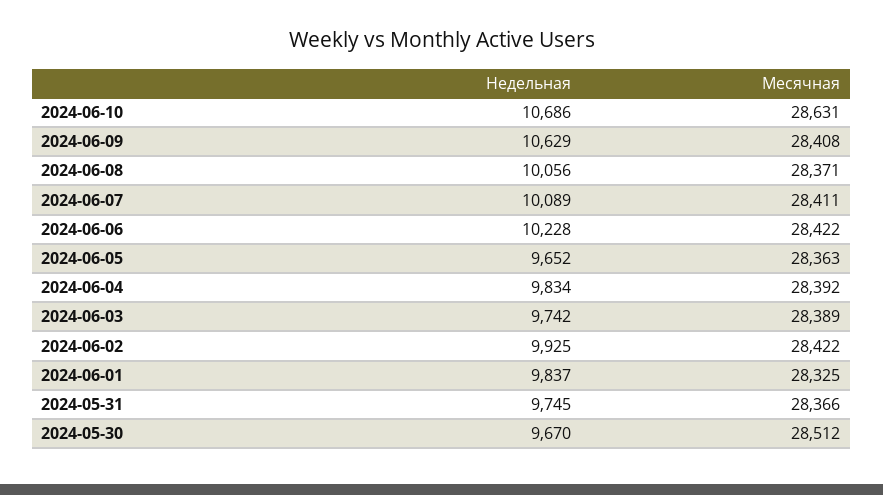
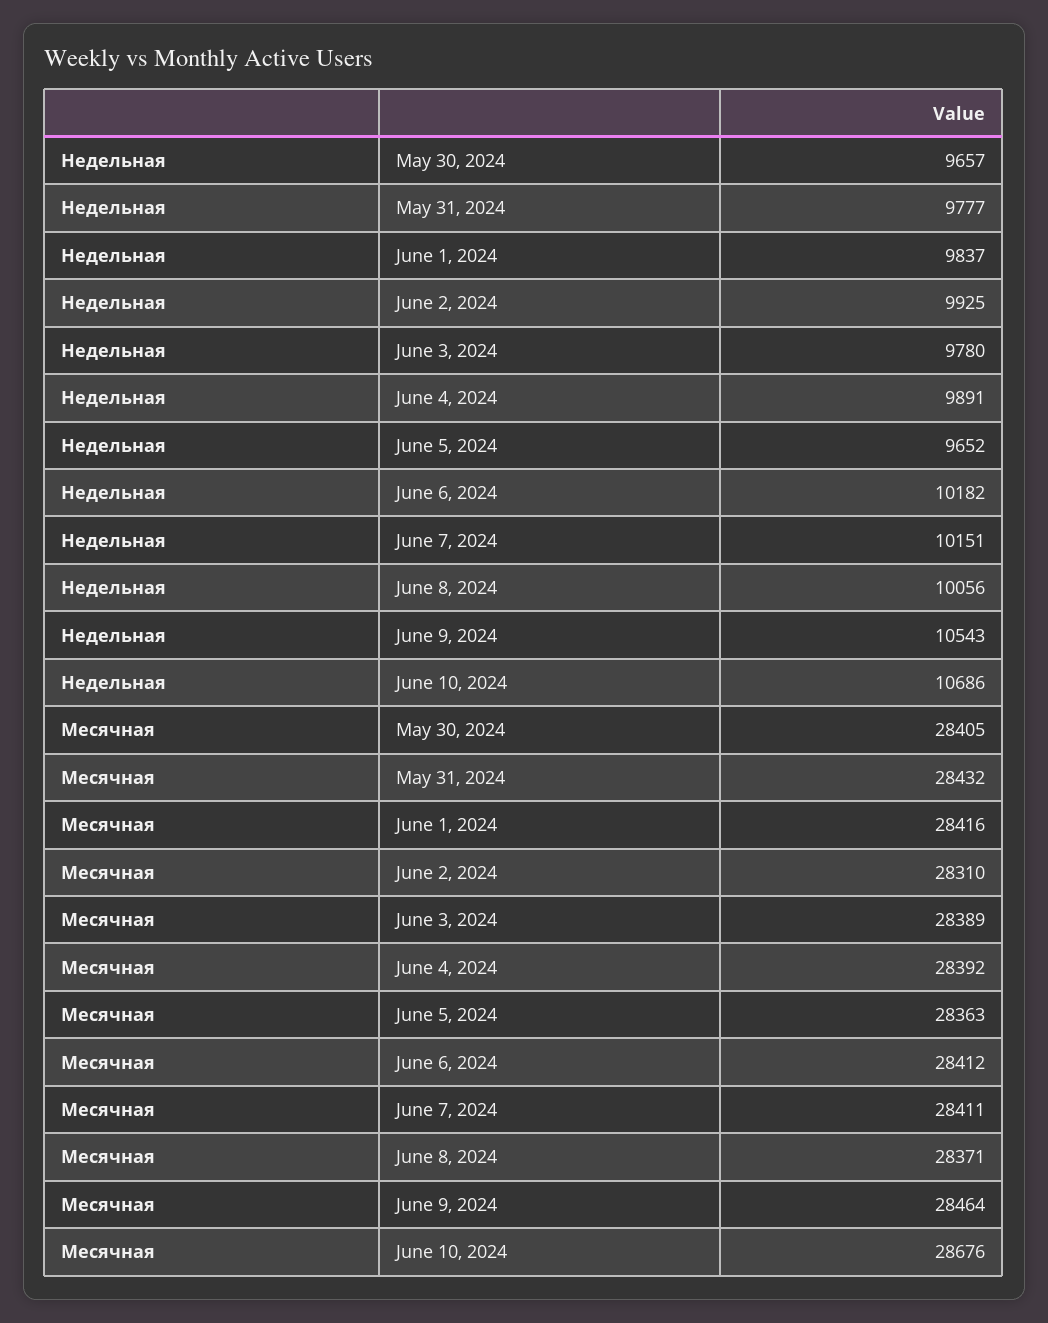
  {
    "Недельная": {
      "2024-06-10": 10686,
-     "2024-06-09": 10629,
+     "2024-06-09": 10543,
      "2024-06-08": 10056,
-     "2024-06-07": 10089,
+     "2024-06-07": 10151,
-     "2024-06-06": 10228,
+     "2024-06-06": 10182,
      "2024-06-05": 9652,
-     "2024-06-04": 9834,
+     "2024-06-04": 9891,
-     "2024-06-03": 9742,
+     "2024-06-03": 9780,
      "2024-06-02": 9925,
      "2024-06-01": 9837,
-     "2024-05-31": 9745,
+     "2024-05-31": 9777,
-     "2024-05-30": 9670
+     "2024-05-30": 9657
    },
    "Месячная": {
-     "2024-06-10": 28631,
+     "2024-06-10": 28676,
-     "2024-06-09": 28408,
+     "2024-06-09": 28464,
      "2024-06-08": 28371,
      "2024-06-07": 28411,
-     "2024-06-06": 28422,
+     "2024-06-06": 28412,
      "2024-06-05": 28363,
      "2024-06-04": 28392,
      "2024-06-03": 28389,
-     "2024-06-02": 28422,
+     "2024-06-02": 28310,
-     "2024-06-01": 28325,
+     "2024-06-01": 28416,
-     "2024-05-31": 28366,
+     "2024-05-31": 28432,
-     "2024-05-30": 28512
+     "2024-05-30": 28405
    }
  }

